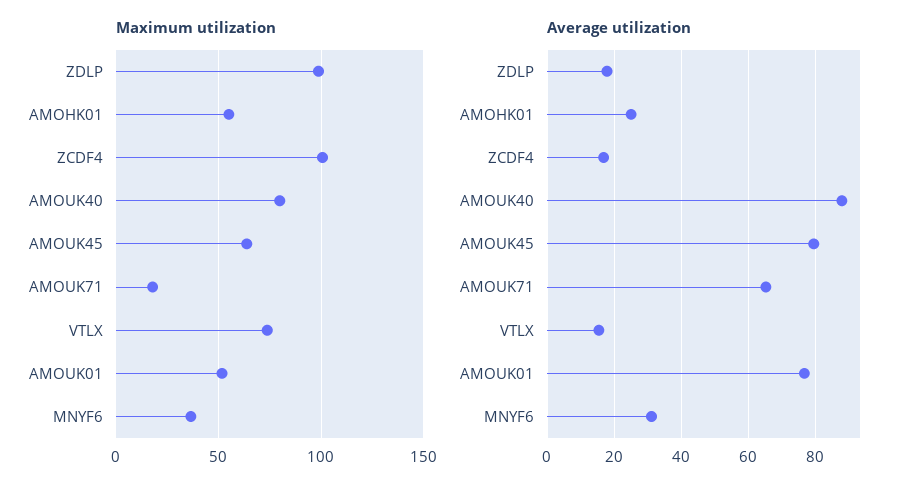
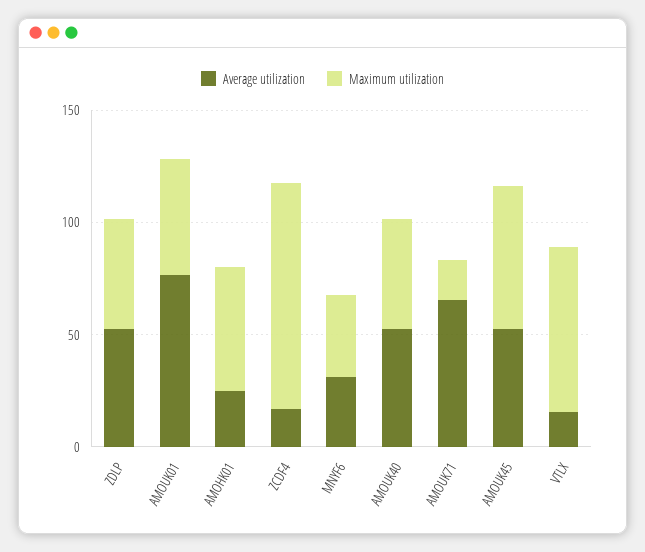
  {
    "Maximum utilization": {
-     "ZDLP": 100,
+     "ZDLP": 50,
      "AMOHK01": 55,
      "ZCDF4": 100,
-     "AMOUK40": 80,
+     "AMOUK40": 50,
      "AMOUK45": 65,
      "AMOUK71": 20,
      "VTLX": 75,
      "AMOUK01": 50,
      "MNYF6": 35
    },
    "Average utilization": {
-     "ZDLP": 18,
+     "ZDLP": 50,
      "AMOHK01": 26,
      "ZCDF4": 16,
-     "AMOUK40": 88,
+     "AMOUK40": 50,
-     "AMOUK45": 80,
+     "AMOUK45": 50,
      "AMOUK71": 66,
      "VTLX": 16,
      "AMOUK01": 76,
      "MNYF6": 32
    }
  }

